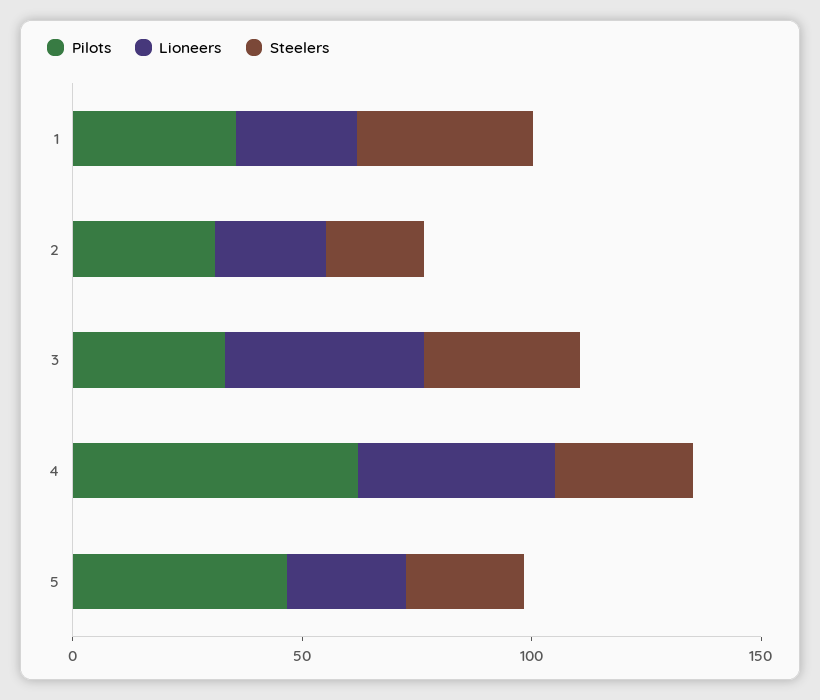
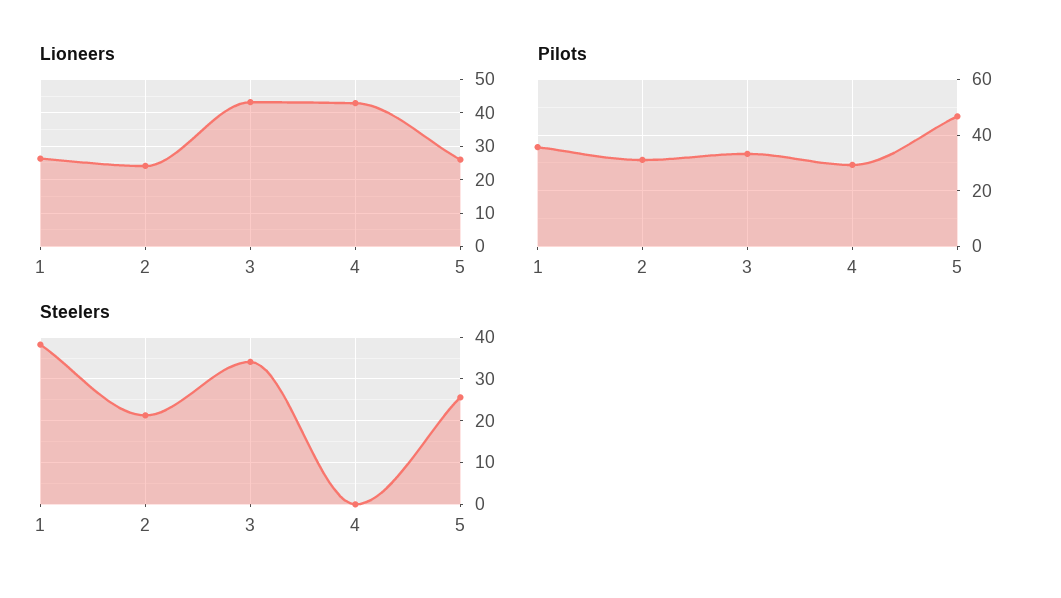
  {
    "Pilots": {
      "1": 35,
      "2": 30,
      "3": 32.5,
-     "4": 60,
+     "4": 30,
      "5": 47.5
    },
    "Lioneers": {
      "1": 26,
      "2": 24,
      "3": 44,
      "4": 42,
      "5": 26
    },
    "Steelers": {
      "1": 38,
      "2": 22,
      "3": 34,
-     "4": 30,
+     "4": 0,
      "5": 26
    }
  }

